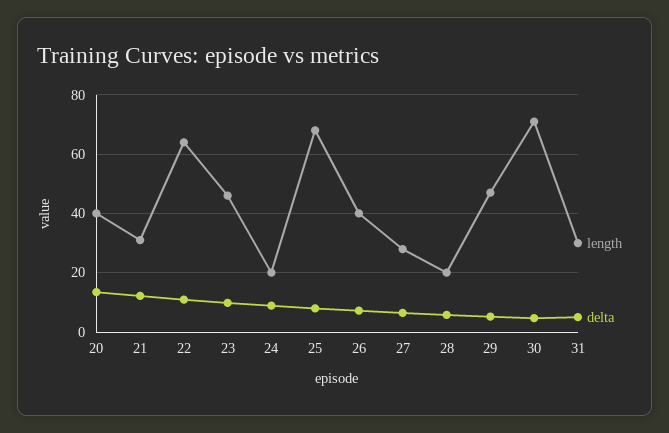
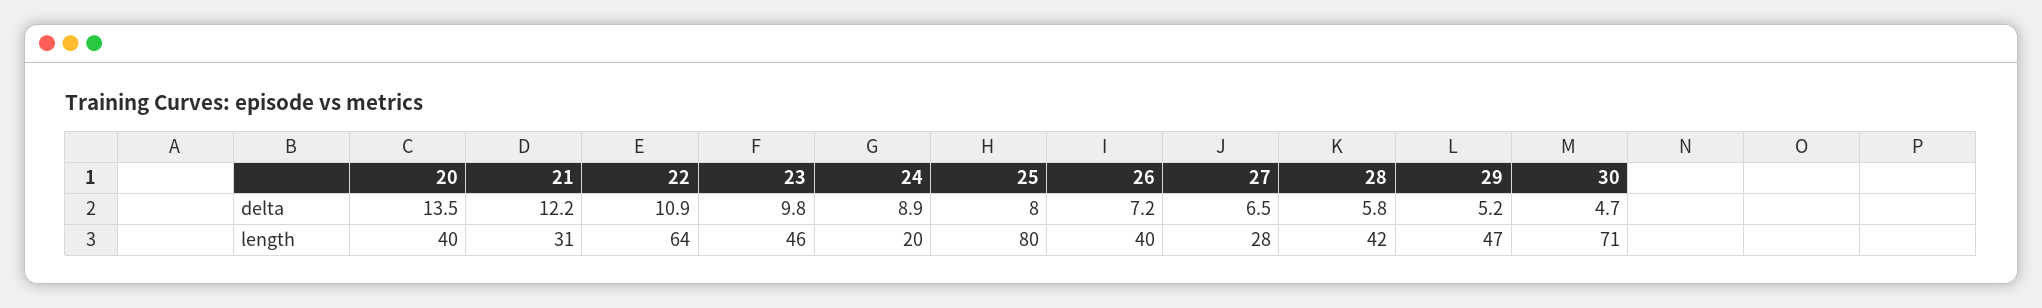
  {
    "length": {
      "20": 40,
      "21": 31,
      "22": 64,
      "23": 46,
      "24": 20,
-     "25": 67.5,
+     "25": 80,
      "26": 40,
      "27": 28,
-     "28": 20,
+     "28": 42,
      "29": 47,
-     "30": 71,
+     "30": 71
-     "31": 30
    },
    "delta": {
      "20": 13.5,
      "21": 12.2,
      "22": 10.9,
      "23": 9.8,
      "24": 8.9,
      "25": 8,
      "26": 7.2,
      "27": 6.5,
      "28": 5.8,
      "29": 5.2,
-     "30": 4.7,
+     "30": 4.7
-     "31": 5
    }
  }

